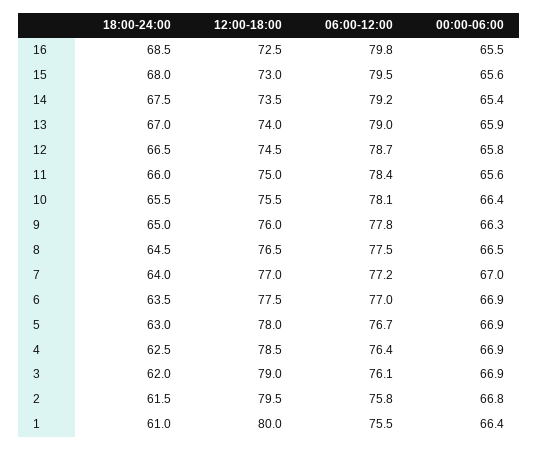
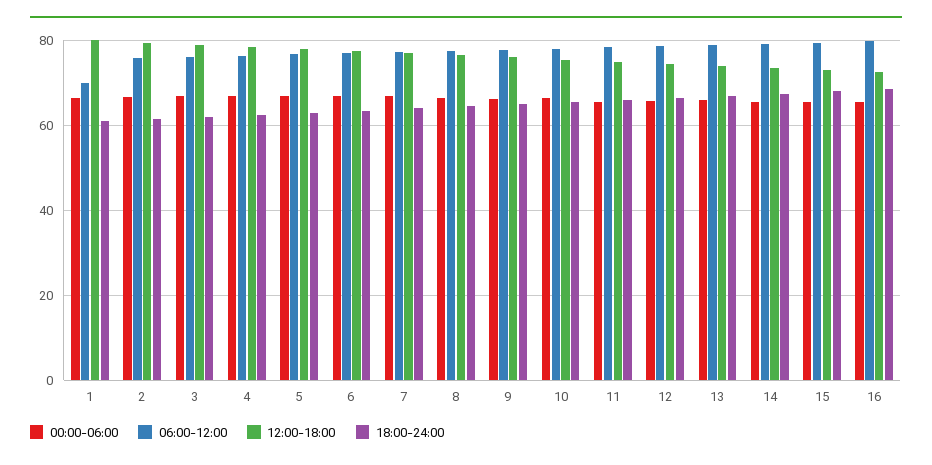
  {
    "18:00-24:00": {
      "16": 68.5,
      "15": 68,
      "14": 67.5,
      "13": 67,
      "12": 66.5,
      "11": 66,
      "10": 65.5,
      "9": 65,
      "8": 64.5,
      "7": 64,
      "6": 63.5,
      "5": 63,
      "4": 62.5,
      "3": 62,
      "2": 61.5,
      "1": 61
    },
    "12:00-18:00": {
      "16": 72.5,
      "15": 73,
      "14": 73.5,
      "13": 74,
      "12": 74.5,
      "11": 75,
      "10": 75.5,
      "9": 76,
      "8": 76.5,
      "7": 77,
      "6": 77.5,
      "5": 78,
      "4": 78.5,
      "3": 79,
      "2": 79.5,
      "1": 80
    },
    "06:00-12:00": {
      "16": 79.8,
      "15": 79.5,
      "14": 79.2,
      "13": 79,
      "12": 78.7,
      "11": 78.4,
      "10": 78.1,
      "9": 77.8,
      "8": 77.5,
      "7": 77.2,
      "6": 77,
      "5": 76.7,
      "4": 76.4,
      "3": 76.1,
      "2": 75.8,
-     "1": 75.5
+     "1": 70
    },
    "00:00-06:00": {
      "16": 65.5,
      "15": 65.6,
      "14": 65.4,
      "13": 65.9,
      "12": 65.8,
      "11": 65.6,
      "10": 66.4,
      "9": 66.3,
      "8": 66.5,
      "7": 67,
      "6": 66.9,
      "5": 66.9,
      "4": 66.9,
      "3": 66.9,
      "2": 66.8,
      "1": 66.4
    }
  }

